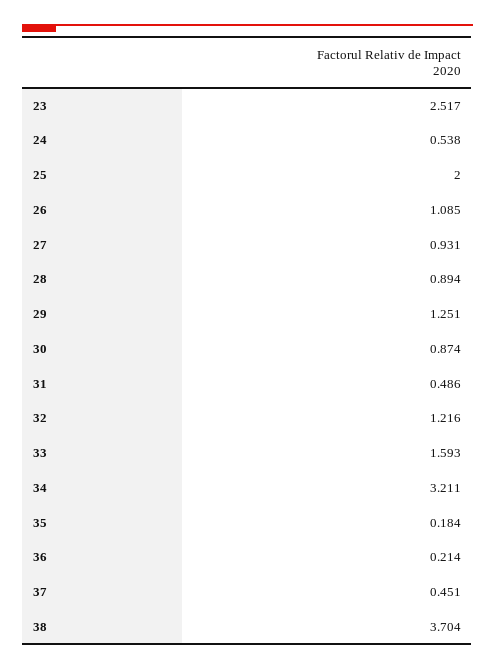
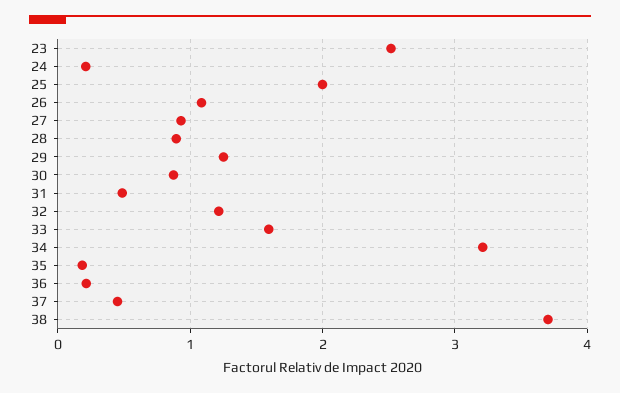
  {
    "23": 2.517,
-   "24": 0.538,
+   "24": 0.2,
    "25": 2,
    "26": 1.085,
    "27": 0.931,
    "28": 0.894,
    "29": 1.251,
    "30": 0.874,
    "31": 0.486,
    "32": 1.216,
    "33": 1.593,
    "34": 3.211,
    "35": 0.184,
    "36": 0.214,
    "37": 0.451,
    "38": 3.704
  }

